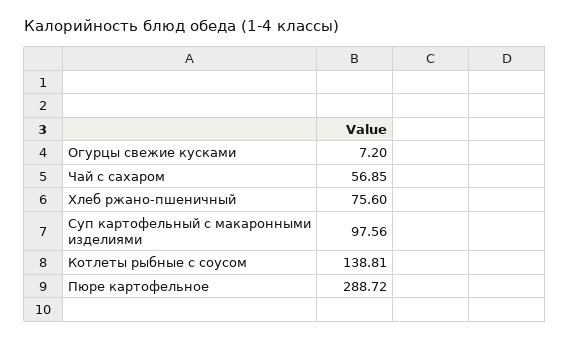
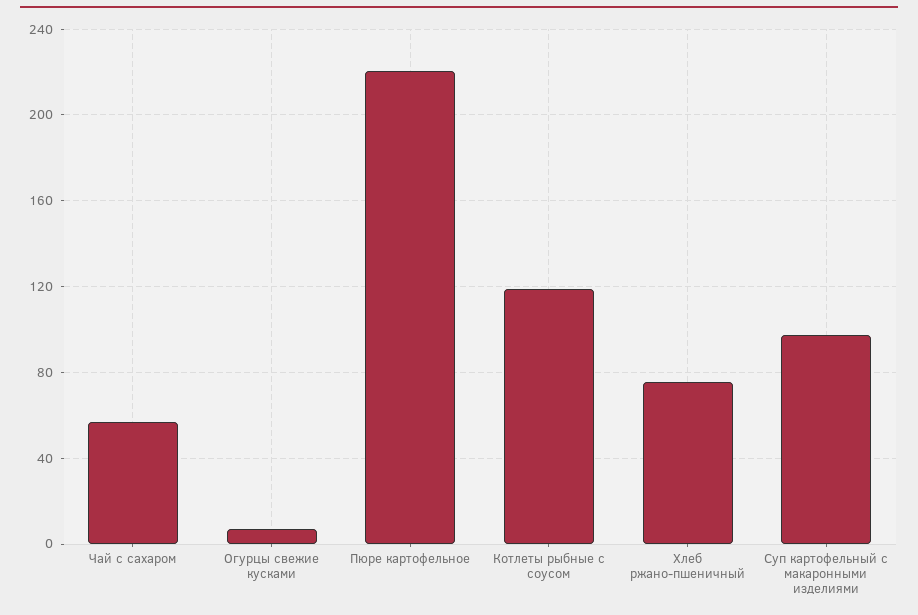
  {
    "Огурцы свежие кусками": 7.2,
    "Чай с сахаром": 56.85,
    "Хлеб ржано-пшеничный": 75.6,
    "Суп картофельный с макаронными изделиями": 97.56,
-   "Котлеты рыбные с соусом": 138.81,
+   "Котлеты рыбные с соусом": 120,
-   "Пюре картофельное": 288.72
+   "Пюре картофельное": 220
  }

